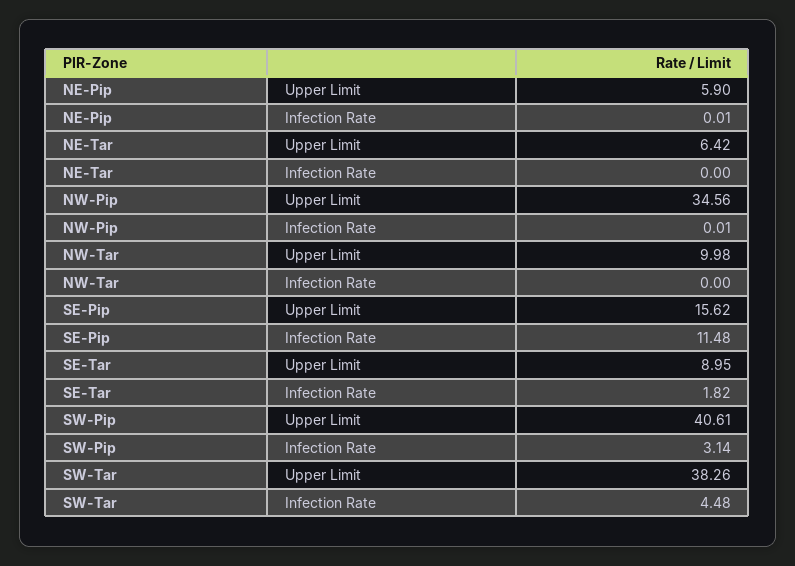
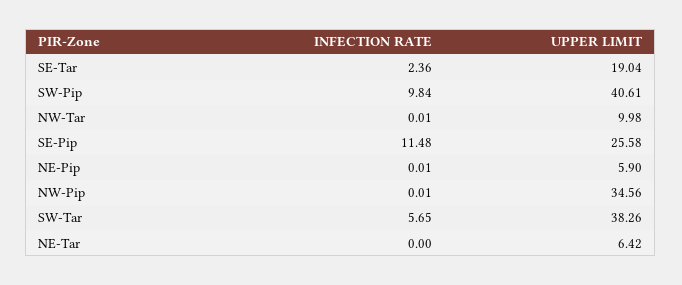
  {
    "NE-Pip": {
      "Upper Limit": 5.9,
      "Infection Rate": 0.01
    },
    "NE-Tar": {
      "Upper Limit": 6.42,
      "Infection Rate": 0
    },
    "NW-Pip": {
      "Upper Limit": 34.56,
      "Infection Rate": 0.01
    },
    "NW-Tar": {
      "Upper Limit": 9.98,
-     "Infection Rate": 0
+     "Infection Rate": 0.01
    },
    "SE-Pip": {
-     "Upper Limit": 15.62,
+     "Upper Limit": 25.58,
      "Infection Rate": 11.48
    },
    "SE-Tar": {
-     "Upper Limit": 8.95,
+     "Upper Limit": 19.04,
-     "Infection Rate": 1.82
+     "Infection Rate": 2.36
    },
    "SW-Pip": {
      "Upper Limit": 40.61,
-     "Infection Rate": 3.14
+     "Infection Rate": 9.84
    },
    "SW-Tar": {
      "Upper Limit": 38.26,
-     "Infection Rate": 4.48
+     "Infection Rate": 5.65
    }
  }

